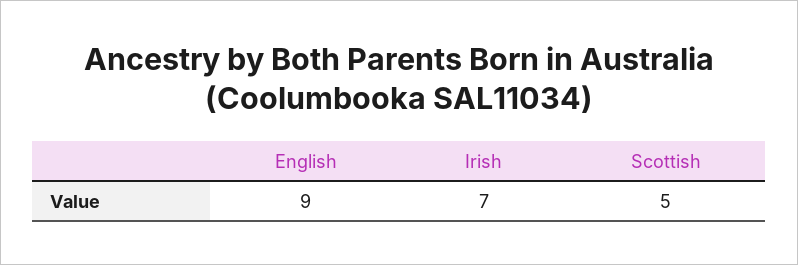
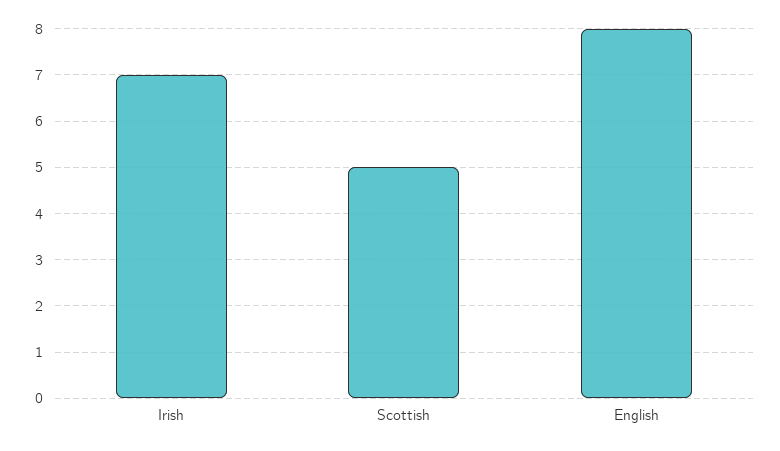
  {
-   "English": 9,
+   "English": 8,
    "Irish": 7,
    "Scottish": 5
  }

